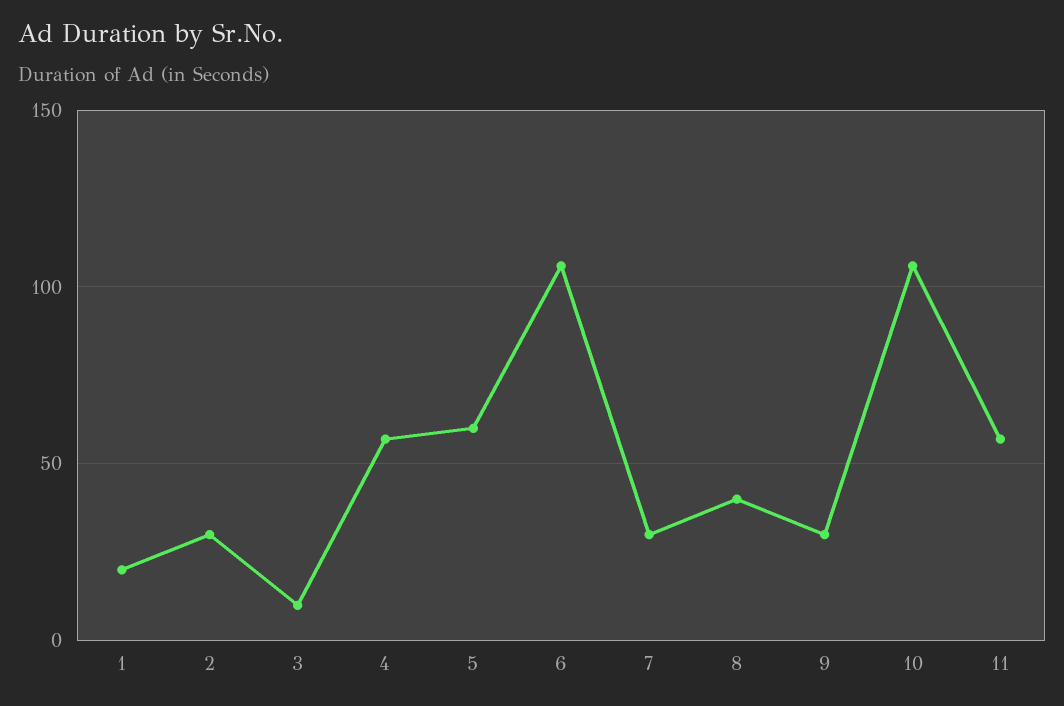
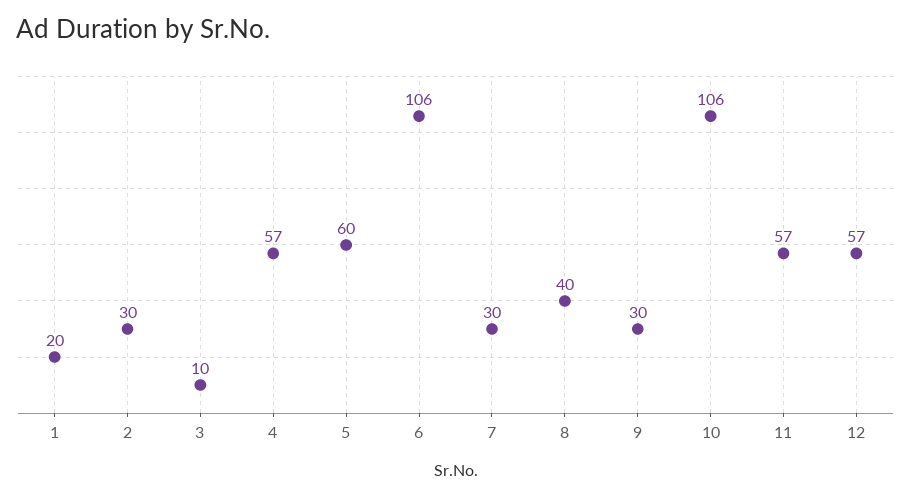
  {
    "1": 20,
    "2": 30,
    "3": 10,
    "4": 57,
    "5": 60,
    "6": 106,
    "7": 30,
    "8": 40,
    "9": 30,
    "10": 106,
-   "11": 57
+   "11": 57,
+   "12": 57
  }

